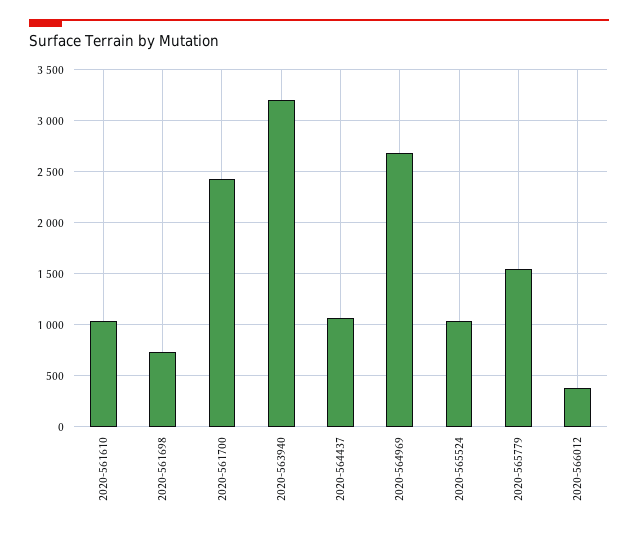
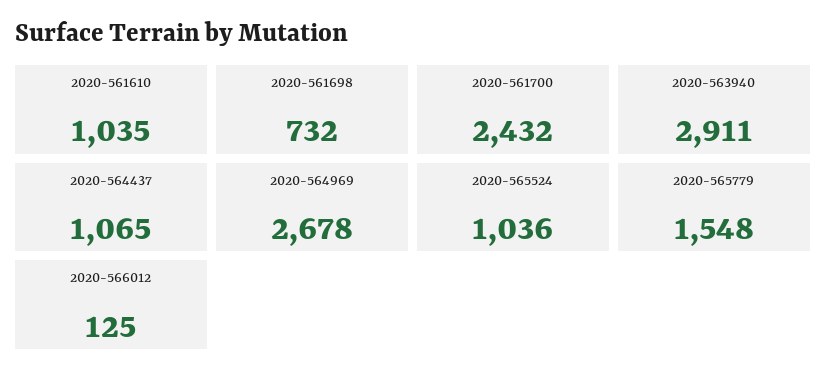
  {
    "2020-561610": 1035,
    "2020-561698": 732,
    "2020-561700": 2432,
-   "2020-563940": 3200,
+   "2020-563940": 2911,
    "2020-564437": 1065,
    "2020-564969": 2678,
    "2020-565524": 1036,
    "2020-565779": 1548,
-   "2020-566012": 400
+   "2020-566012": 125
  }

